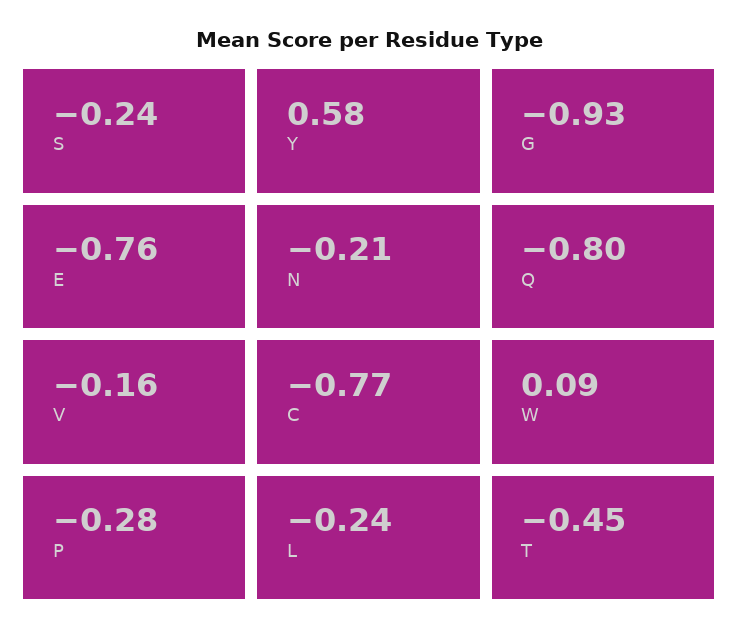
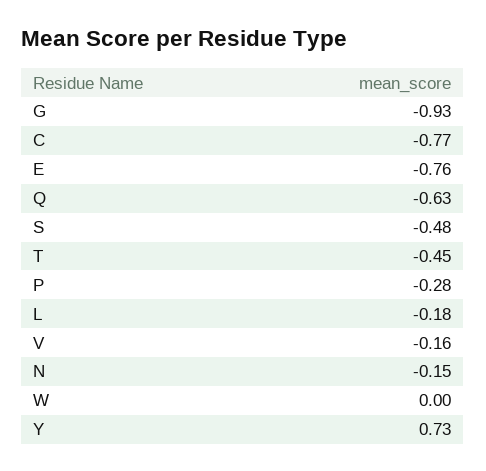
  {
-   "S": -0.24,
+   "S": -0.48,
-   "Y": 0.58,
+   "Y": 0.73,
    "G": -0.93,
    "E": -0.76,
-   "N": -0.21,
+   "N": -0.15,
-   "Q": -0.8,
+   "Q": -0.63,
    "V": -0.16,
    "C": -0.77,
-   "W": 0.09,
+   "W": 0,
    "P": -0.28,
-   "L": -0.24,
+   "L": -0.18,
    "T": -0.45
  }

